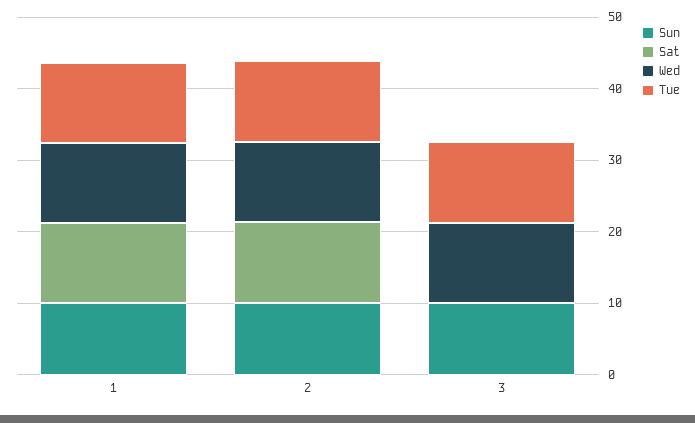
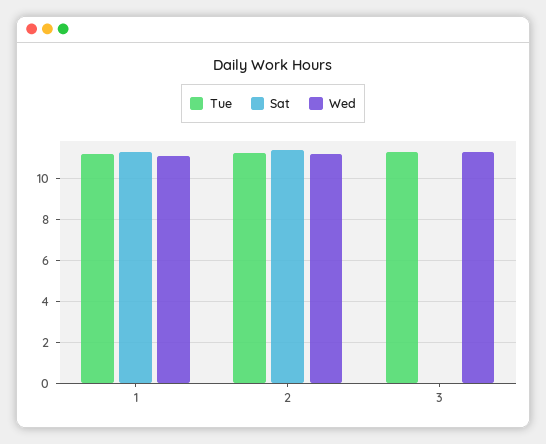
  {
-   "Sun": {
-     "1": 10,
-     "2": 10,
-     "3": 10
-   },
    "Sat": {
      "1": 11.5,
      "2": 11.5,
      "3": 0
    },
    "Wed": {
      "1": 11,
      "2": 11,
      "3": 11.5
    },
    "Tue": {
      "1": 11,
      "2": 11.5,
      "3": 11.5
    }
  }

